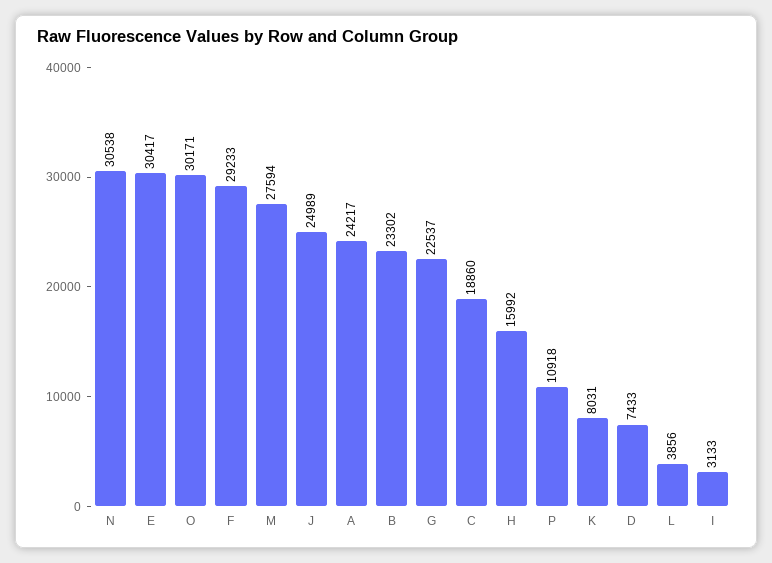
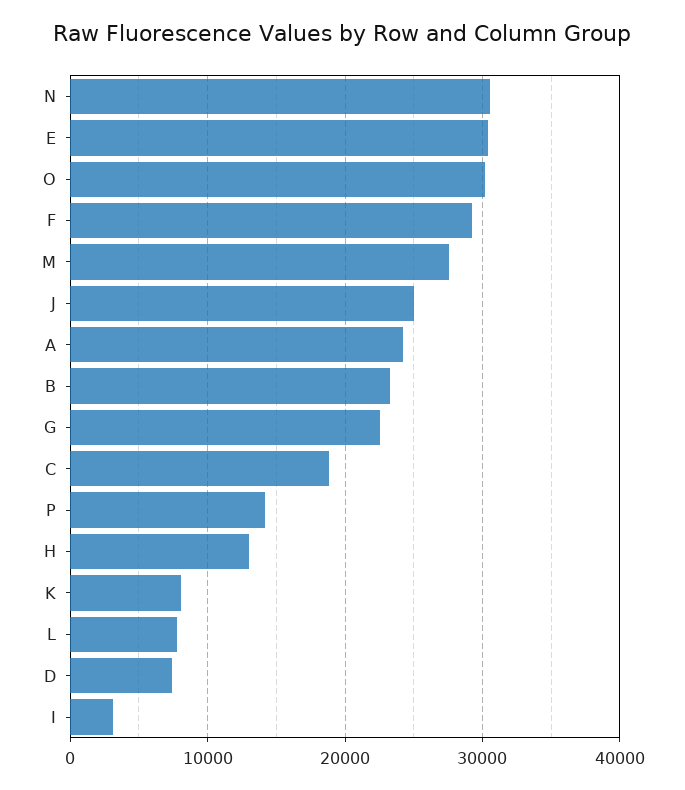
  {
    "N": 30538,
    "E": 30417,
    "O": 30171,
    "F": 29233,
    "M": 27594,
    "J": 24989,
    "A": 24217,
    "B": 23302,
    "G": 22537,
    "C": 18860,
-   "H": 15992,
+   "H": 13000,
-   "P": 10918,
+   "P": 14000,
    "K": 8031,
    "D": 7433,
-   "L": 3856,
+   "L": 8000,
    "I": 3133
  }

